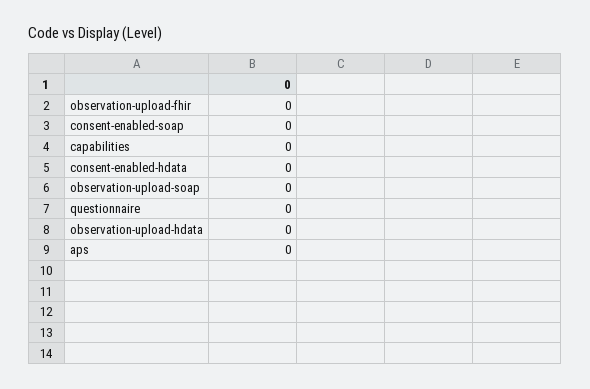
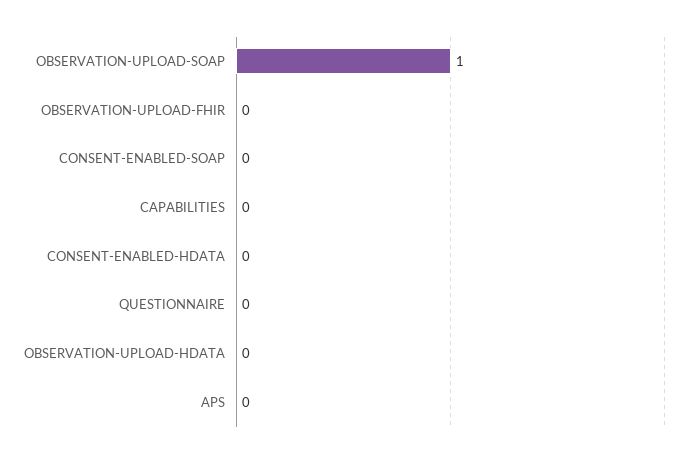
  {
    "observation-upload-fhir": 0,
    "consent-enabled-soap": 0,
    "capabilities": 0,
    "consent-enabled-hdata": 0,
-   "observation-upload-soap": 0,
+   "observation-upload-soap": 1,
    "questionnaire": 0,
    "observation-upload-hdata": 0,
    "aps": 0
  }

